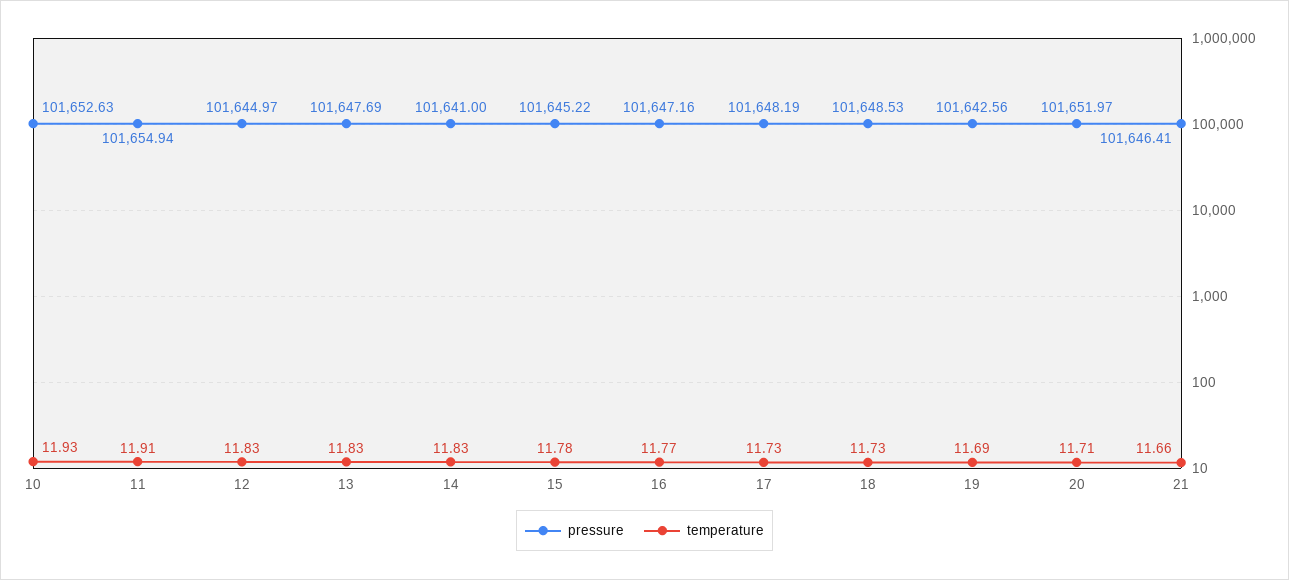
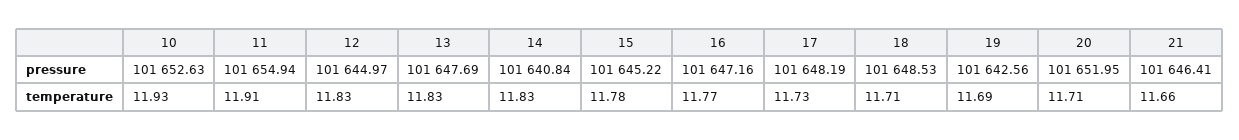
  {
    "pressure": {
      "10": 101652.63,
      "11": 101654.94,
      "12": 101644.97,
      "13": 101647.69,
-     "14": 101641,
+     "14": 101640.84,
      "15": 101645.22,
      "16": 101647.16,
      "17": 101648.19,
      "18": 101648.53,
      "19": 101642.56,
-     "20": 101651.97,
+     "20": 101651.95,
      "21": 101646.41
    },
    "temperature": {
      "10": 11.93,
      "11": 11.91,
      "12": 11.83,
      "13": 11.83,
      "14": 11.83,
      "15": 11.78,
      "16": 11.77,
      "17": 11.73,
-     "18": 11.73,
+     "18": 11.71,
      "19": 11.69,
      "20": 11.71,
      "21": 11.66
    }
  }

